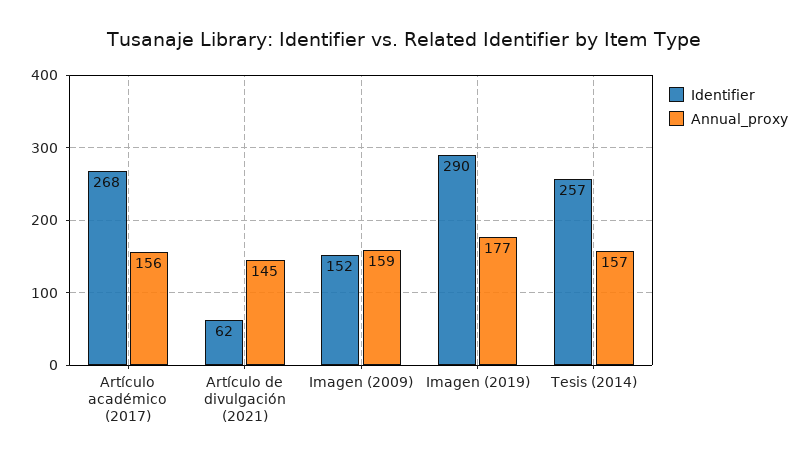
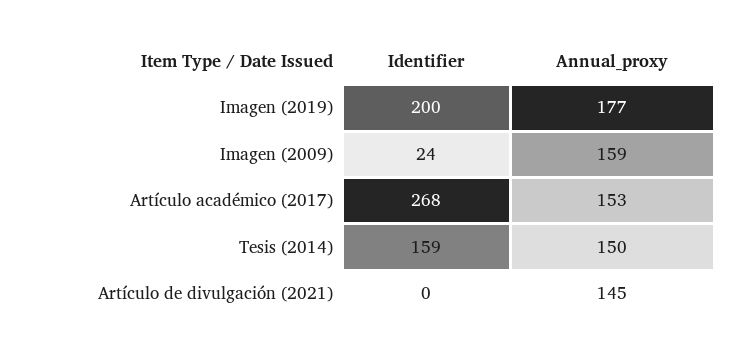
  {
    "Identifier": {
      "Artículo académico (2017)": 268,
-     "Artículo de divulgación (2021)": 62,
+     "Artículo de divulgación (2021)": 0,
-     "Imagen (2009)": 152,
+     "Imagen (2009)": 24,
-     "Imagen (2019)": 290,
+     "Imagen (2019)": 200,
-     "Tesis (2014)": 257
+     "Tesis (2014)": 159
    },
    "Annual_proxy": {
-     "Artículo académico (2017)": 156,
+     "Artículo académico (2017)": 153,
      "Artículo de divulgación (2021)": 145,
      "Imagen (2009)": 159,
      "Imagen (2019)": 177,
-     "Tesis (2014)": 157
+     "Tesis (2014)": 150
    }
  }

